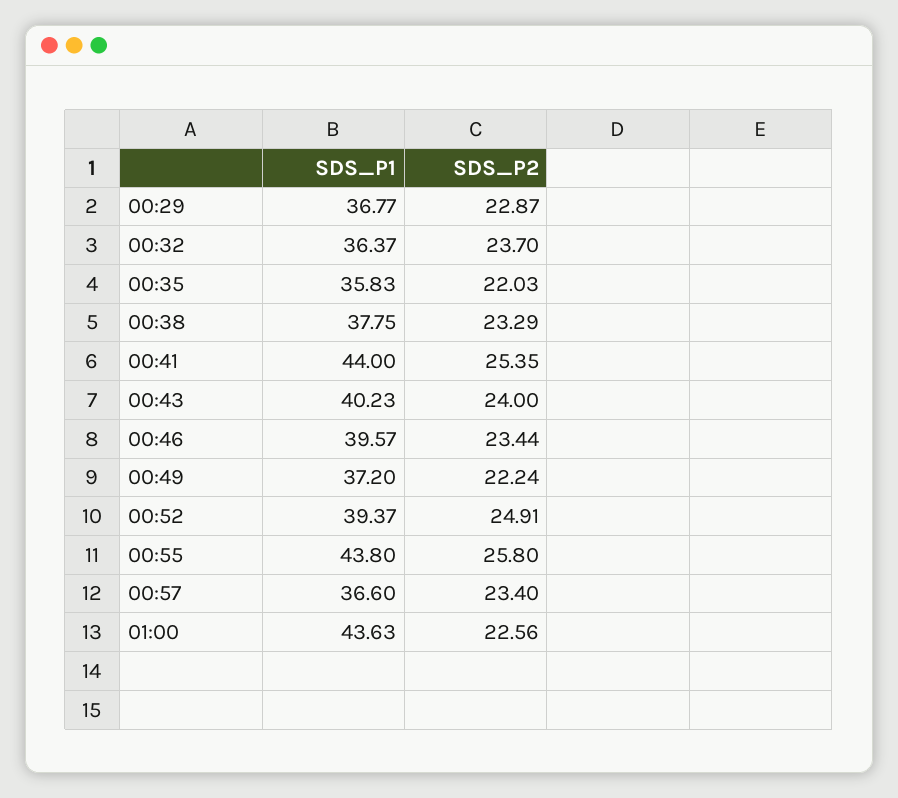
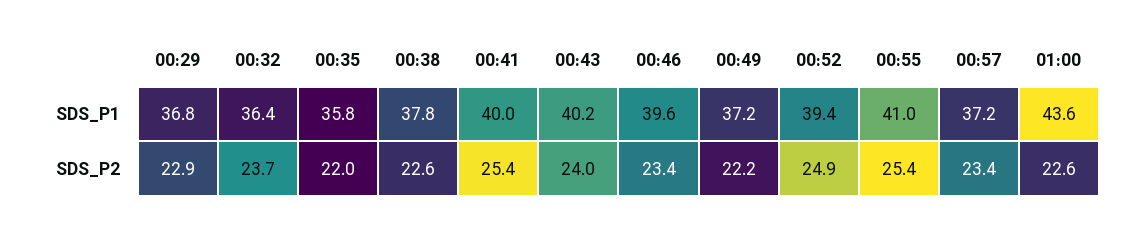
  {
    "SDS_P1": {
      "00:29": 36.77,
      "00:32": 36.37,
      "00:35": 35.83,
      "00:38": 37.75,
-     "00:41": 44,
+     "00:41": 40,
      "00:43": 40.23,
      "00:46": 39.57,
      "00:49": 37.2,
      "00:52": 39.37,
-     "00:55": 43.8,
+     "00:55": 41,
-     "00:57": 36.6,
+     "00:57": 37.2,
      "01:00": 43.63
    },
    "SDS_P2": {
      "00:29": 22.87,
      "00:32": 23.7,
      "00:35": 22.03,
-     "00:38": 23.29,
+     "00:38": 22.6,
      "00:41": 25.35,
      "00:43": 24,
      "00:46": 23.44,
      "00:49": 22.24,
      "00:52": 24.91,
-     "00:55": 25.8,
+     "00:55": 25.4,
      "00:57": 23.4,
      "01:00": 22.56
    }
  }

